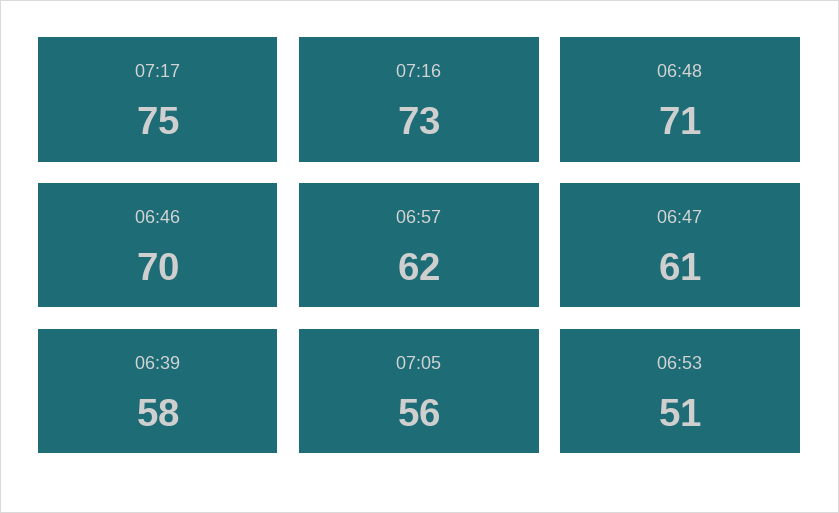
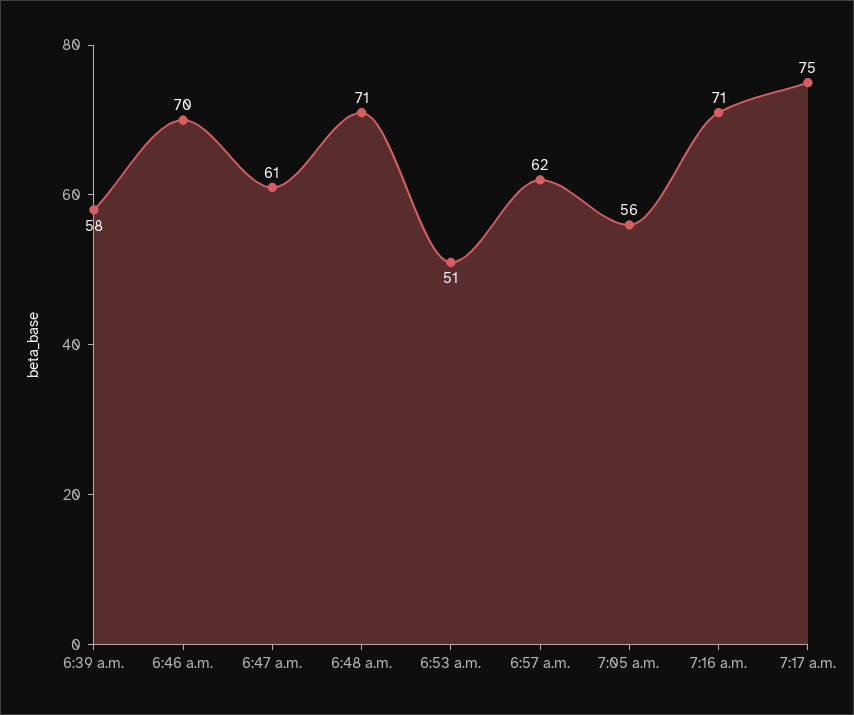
  {
    "07:17": 75,
-   "07:16": 73,
+   "07:16": 71,
    "06:48": 71,
    "06:46": 70,
    "06:57": 62,
    "06:47": 61,
    "06:39": 58,
    "07:05": 56,
    "06:53": 51
  }

